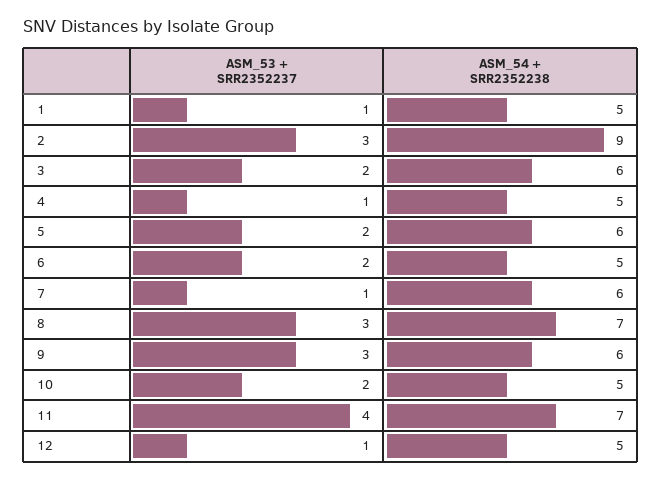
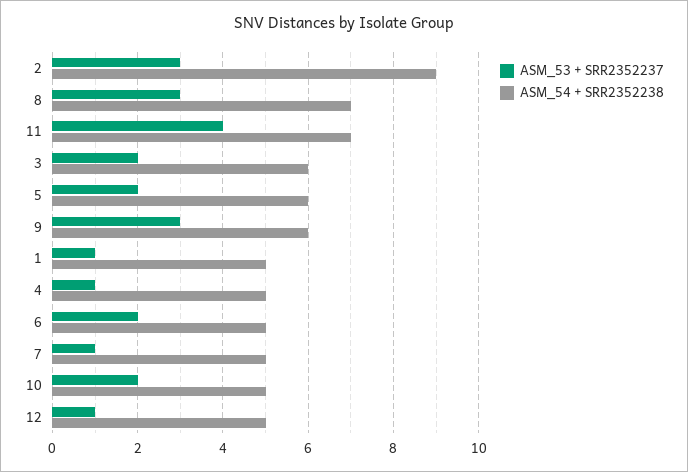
  {
    "ASM_53 + SRR2352237": {
      "1": 1,
      "2": 3,
      "3": 2,
      "4": 1,
      "5": 2,
      "6": 2,
      "7": 1,
      "8": 3,
      "9": 3,
      "10": 2,
      "11": 4,
      "12": 1
    },
    "ASM_54 + SRR2352238": {
      "1": 5,
      "2": 9,
      "3": 6,
      "4": 5,
      "5": 6,
      "6": 5,
-     "7": 6,
+     "7": 5,
      "8": 7,
      "9": 6,
      "10": 5,
      "11": 7,
      "12": 5
    }
  }

